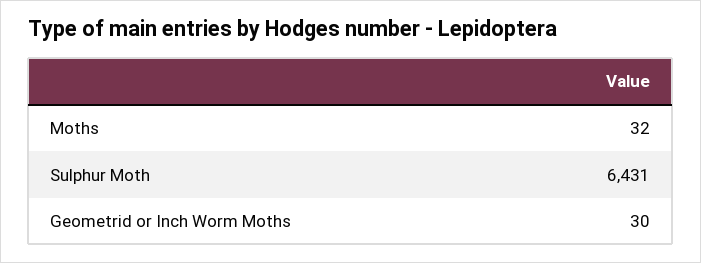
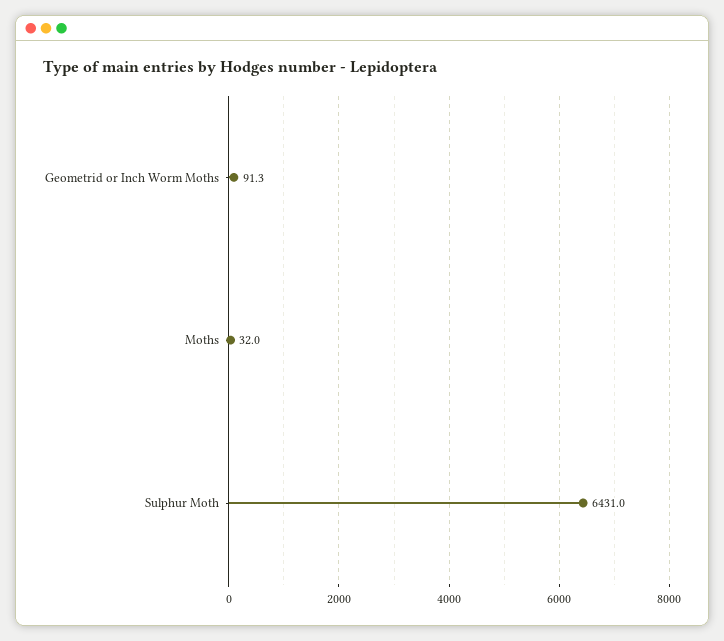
  {
    "Moths": 32,
    "Sulphur Moth": 6431,
-   "Geometrid or Inch Worm Moths": 30
+   "Geometrid or Inch Worm Moths": 91.3
  }

